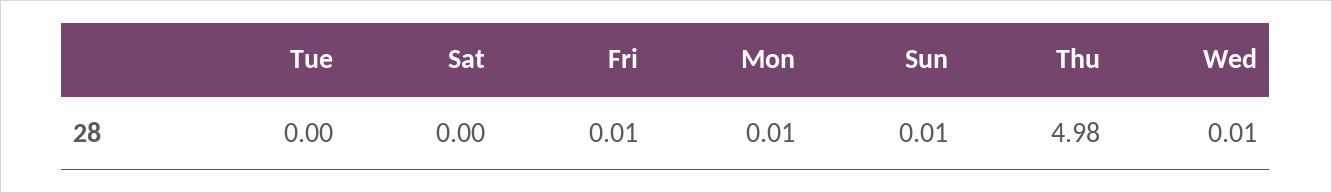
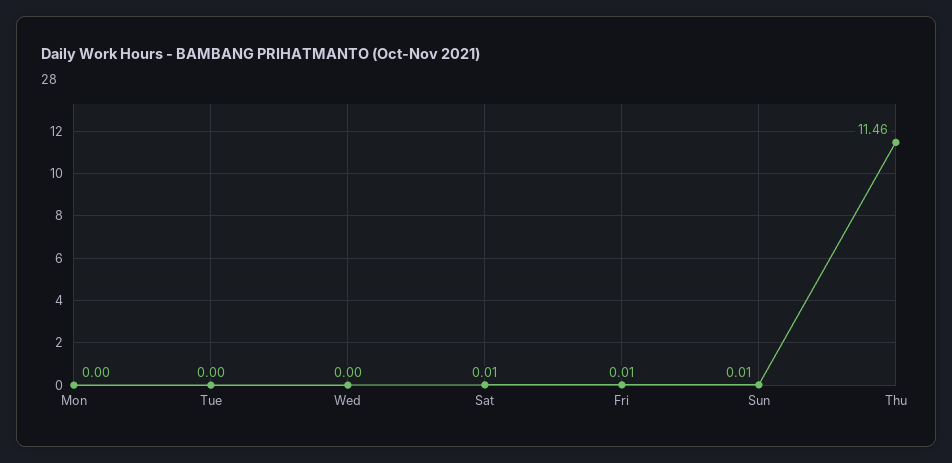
  {
    "Tue": 0,
-   "Sat": 0,
+   "Sat": 0.01,
    "Fri": 0.01,
-   "Mon": 0.01,
+   "Mon": 0,
    "Sun": 0.01,
-   "Thu": 4.98,
+   "Thu": 11.46,
-   "Wed": 0.01
+   "Wed": 0
  }

